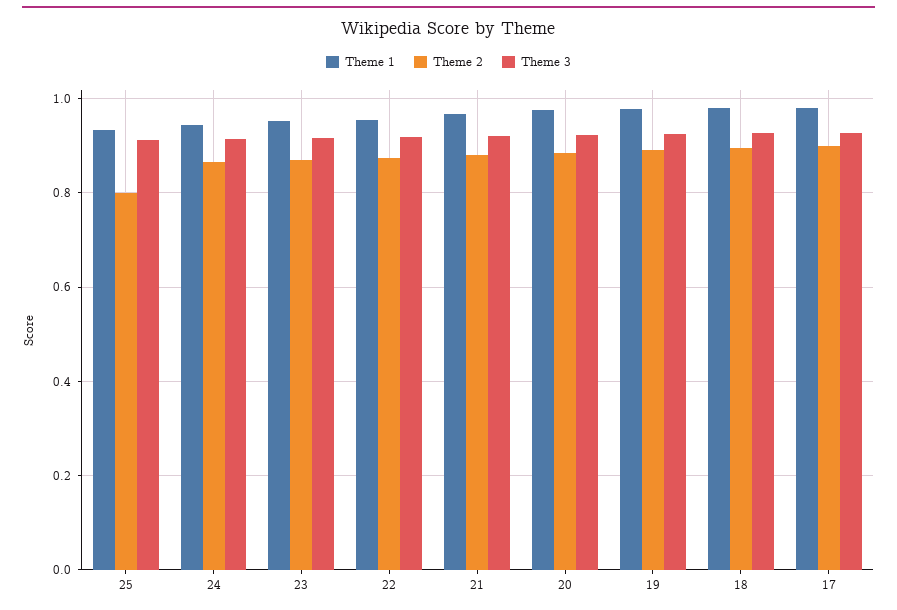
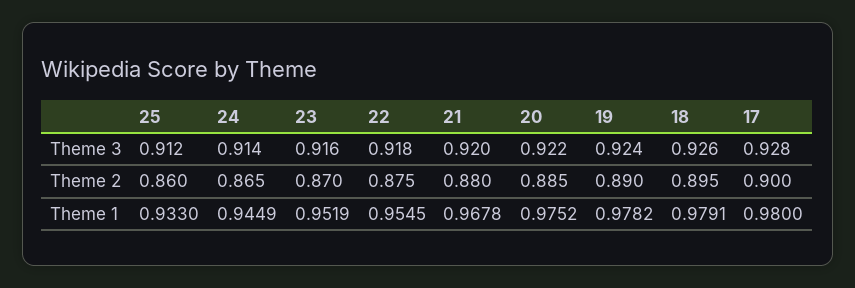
  {
    "Theme 1": {
      "25": 0.933,
      "24": 0.9449,
      "23": 0.9519,
      "22": 0.9545,
      "21": 0.9678,
      "20": 0.9752,
      "19": 0.9782,
      "18": 0.9791,
      "17": 0.98
    },
    "Theme 2": {
-     "25": 0.8,
+     "25": 0.86,
      "24": 0.865,
      "23": 0.87,
      "22": 0.875,
      "21": 0.88,
      "20": 0.885,
      "19": 0.89,
      "18": 0.895,
      "17": 0.9
    },
    "Theme 3": {
      "25": 0.912,
      "24": 0.914,
      "23": 0.916,
      "22": 0.918,
      "21": 0.92,
      "20": 0.922,
      "19": 0.924,
      "18": 0.926,
      "17": 0.928
    }
  }

